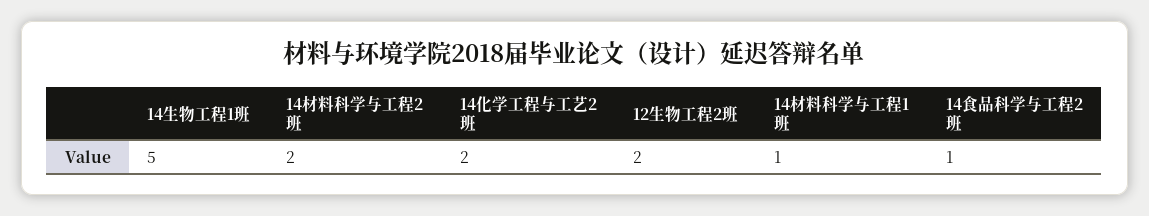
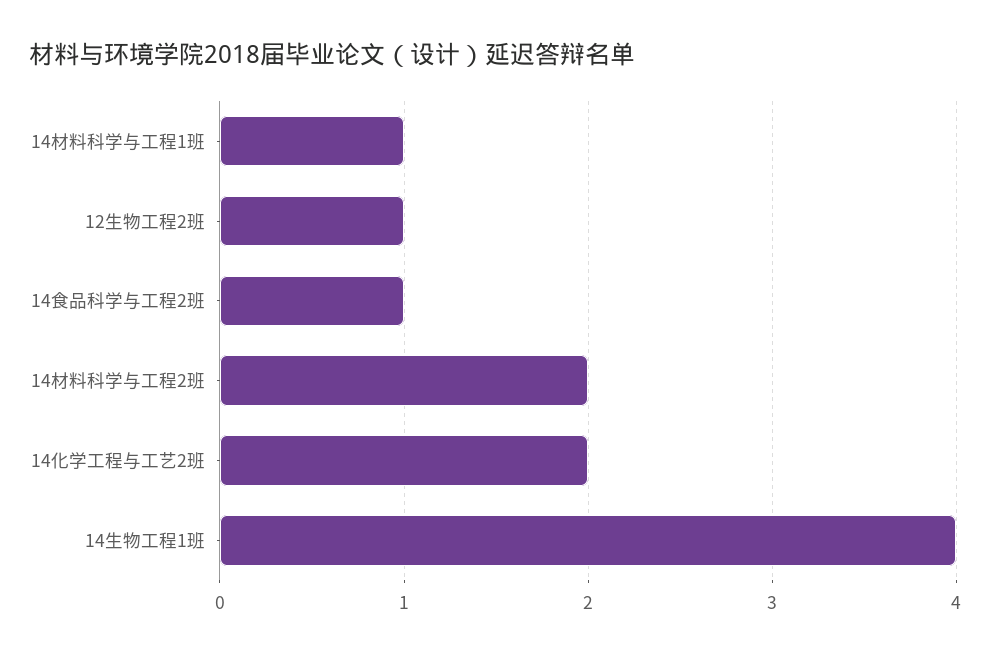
  {
-   "14生物工程1班": 5,
+   "14生物工程1班": 4,
    "14材料科学与工程2班": 2,
    "14化学工程与工艺2班": 2,
-   "12生物工程2班": 2,
+   "12生物工程2班": 1,
    "14材料科学与工程1班": 1,
    "14食品科学与工程2班": 1
  }

